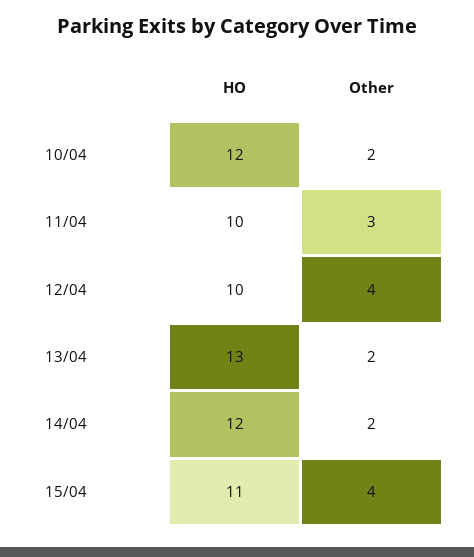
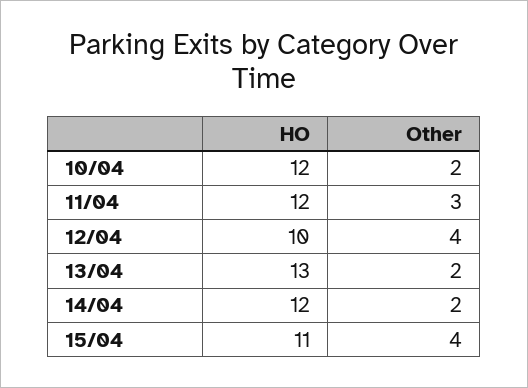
  {
    "HO": {
      "10/04": 12,
-     "11/04": 10,
+     "11/04": 12,
      "12/04": 10,
      "13/04": 13,
      "14/04": 12,
      "15/04": 11
    },
    "Other": {
      "10/04": 2,
      "11/04": 3,
      "12/04": 4,
      "13/04": 2,
      "14/04": 2,
      "15/04": 4
    }
  }

